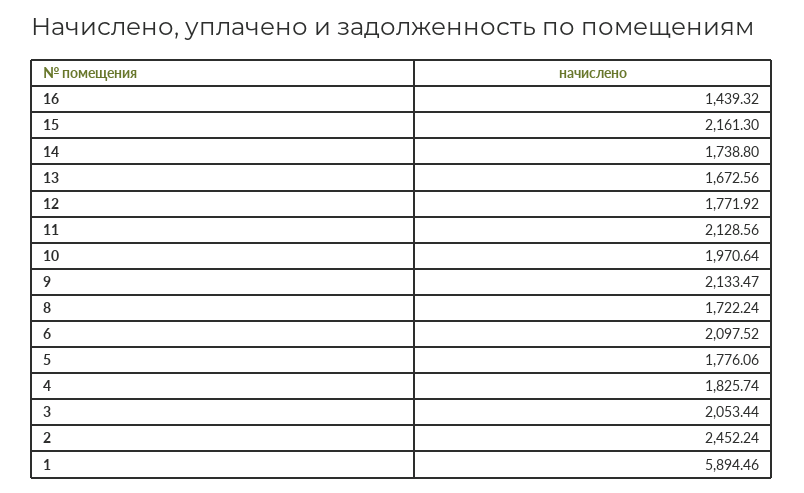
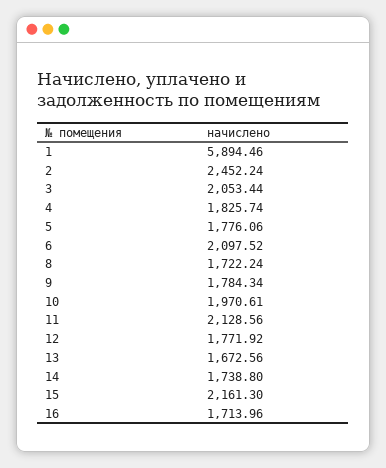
  {
-   "16": 1439.32,
+   "16": 1713.96,
    "15": 2161.3,
    "14": 1738.8,
    "13": 1672.56,
    "12": 1771.92,
    "11": 2128.56,
-   "10": 1970.64,
+   "10": 1970.61,
-   "9": 2133.47,
+   "9": 1784.34,
    "8": 1722.24,
    "6": 2097.52,
    "5": 1776.06,
    "4": 1825.74,
    "3": 2053.44,
    "2": 2452.24,
    "1": 5894.46
  }

